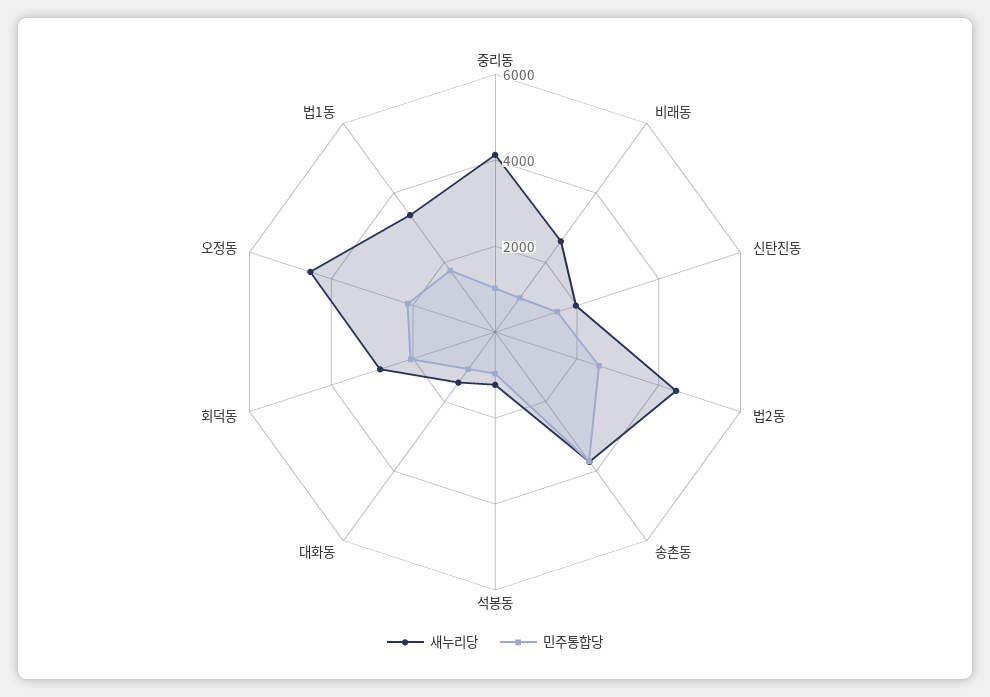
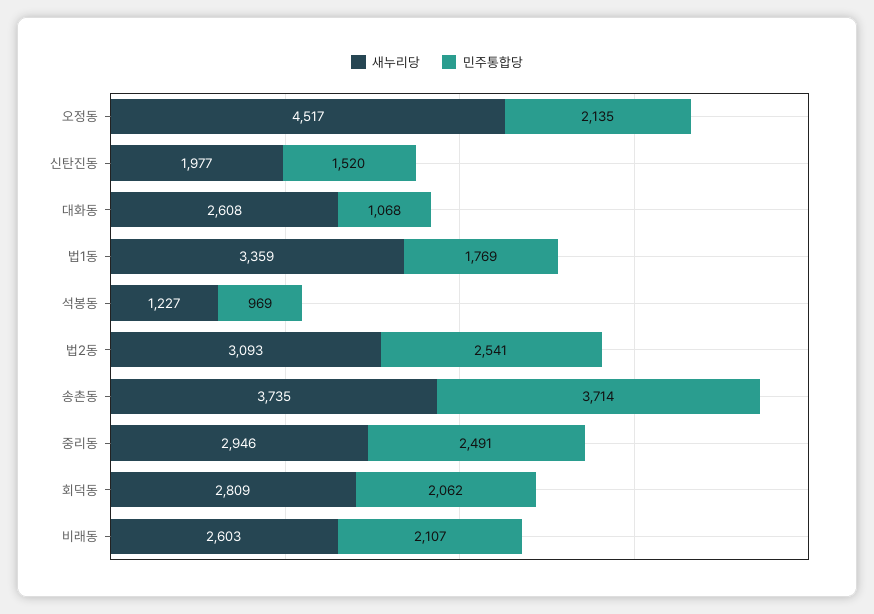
  {
    "새누리당": {
-     "중리동": 4000,
+     "중리동": 2946,
      "비래동": 2603,
      "신탄진동": 1977,
-     "법2동": 4500,
+     "법2동": 3093,
      "송촌동": 3735,
      "석봉동": 1227,
-     "대화동": 1500,
+     "대화동": 2608,
      "회덕동": 2809,
      "오정동": 4517,
      "법1동": 3359
    },
    "민주통합당": {
-     "중리동": 1000,
+     "중리동": 2491,
-     "비래동": 1000,
+     "비래동": 2107,
      "신탄진동": 1520,
      "법2동": 2541,
      "송촌동": 3714,
      "석봉동": 969,
      "대화동": 1068,
      "회덕동": 2062,
      "오정동": 2135,
      "법1동": 1769
    }
  }

